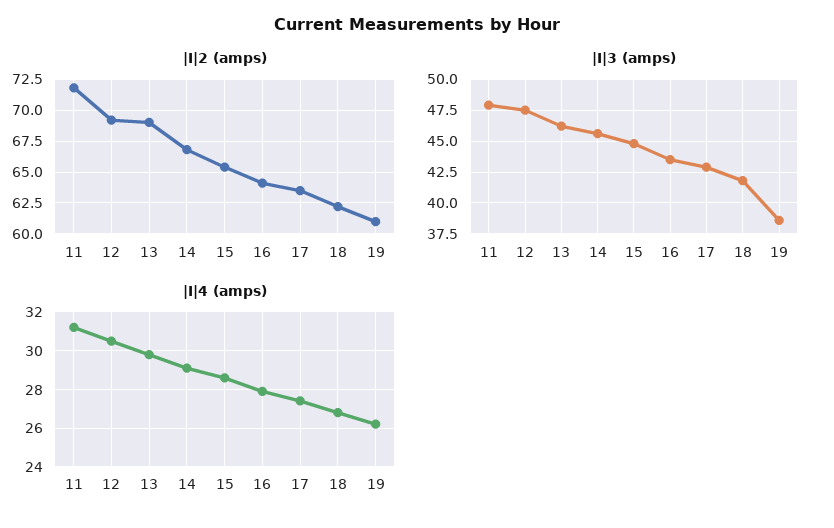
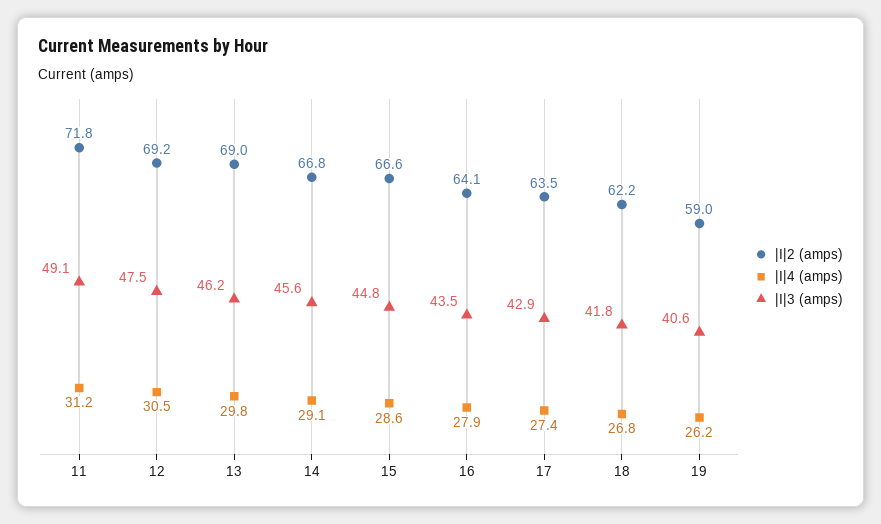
  {
    "|I|2 (amps)": {
      "11": 71.8,
      "12": 69.2,
      "13": 69,
      "14": 66.8,
-     "15": 65.5,
+     "15": 66.6,
      "16": 64.1,
      "17": 63.5,
      "18": 62.2,
-     "19": 61
+     "19": 59
    },
    "|I|3 (amps)": {
-     "11": 48,
+     "11": 49.1,
      "12": 47.5,
      "13": 46.2,
      "14": 45.6,
      "15": 44.8,
      "16": 43.5,
      "17": 42.9,
      "18": 41.8,
-     "19": 38.5
+     "19": 40.6
    },
    "|I|4 (amps)": {
      "11": 31.2,
      "12": 30.5,
      "13": 29.8,
      "14": 29.1,
      "15": 28.6,
      "16": 27.9,
      "17": 27.4,
      "18": 26.8,
      "19": 26.2
    }
  }

